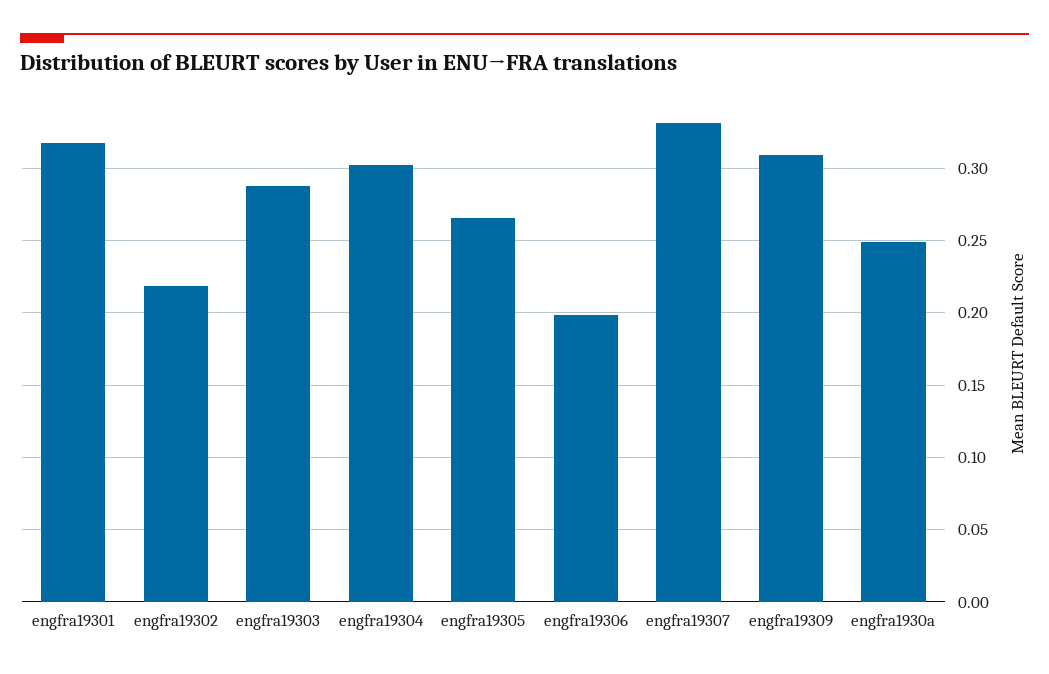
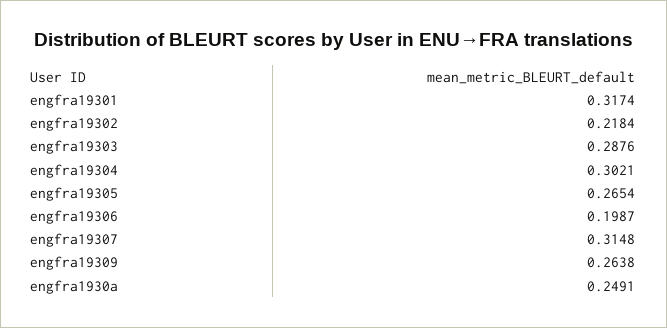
  {
    "engfra19301": 0.3174,
    "engfra19302": 0.2184,
    "engfra19303": 0.2876,
    "engfra19304": 0.3021,
    "engfra19305": 0.2654,
    "engfra19306": 0.1987,
-   "engfra19307": 0.33,
+   "engfra19307": 0.3148,
-   "engfra19309": 0.31,
+   "engfra19309": 0.2638,
    "engfra1930a": 0.2491
  }

